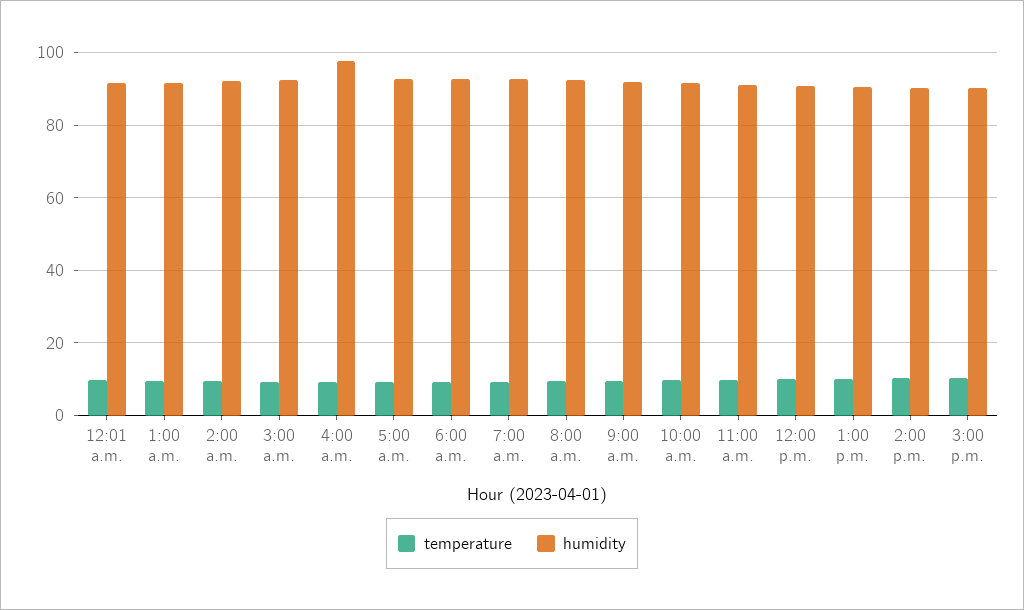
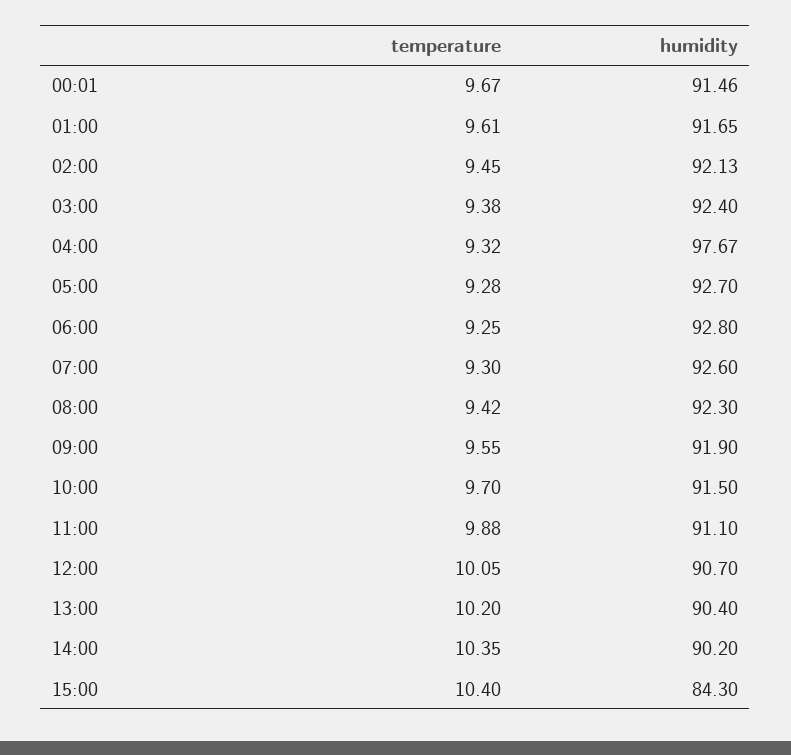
  {
    "temperature": {
      "12:01 a.m.": 9.67,
      "1:00 a.m.": 9.61,
      "2:00 a.m.": 9.45,
      "3:00 a.m.": 9.38,
      "4:00 a.m.": 9.32,
      "5:00 a.m.": 9.28,
      "6:00 a.m.": 9.25,
      "7:00 a.m.": 9.3,
      "8:00 a.m.": 9.42,
      "9:00 a.m.": 9.55,
      "10:00 a.m.": 9.7,
      "11:00 a.m.": 9.88,
      "12:00 p.m.": 10.05,
      "1:00 p.m.": 10.2,
      "2:00 p.m.": 10.35,
      "3:00 p.m.": 10.4
    },
    "humidity": {
      "12:01 a.m.": 91.46,
      "1:00 a.m.": 91.65,
      "2:00 a.m.": 92.13,
      "3:00 a.m.": 92.4,
      "4:00 a.m.": 97.67,
      "5:00 a.m.": 92.7,
      "6:00 a.m.": 92.8,
      "7:00 a.m.": 92.6,
      "8:00 a.m.": 92.3,
      "9:00 a.m.": 91.9,
      "10:00 a.m.": 91.5,
      "11:00 a.m.": 91.1,
      "12:00 p.m.": 90.7,
      "1:00 p.m.": 90.4,
      "2:00 p.m.": 90.2,
-     "3:00 p.m.": 90
+     "3:00 p.m.": 84.3
    }
  }

